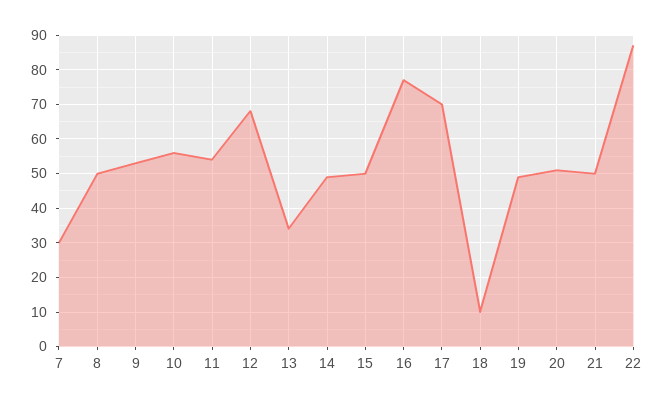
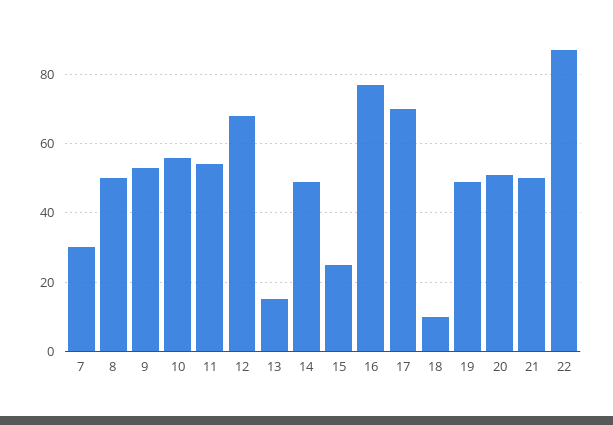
  {
    "7": 30,
    "8": 50,
    "9": 55,
    "10": 55,
    "11": 55,
    "12": 70,
-   "13": 35,
+   "13": 15,
    "14": 50,
-   "15": 50,
+   "15": 25,
    "16": 75,
    "17": 70,
    "18": 10,
    "19": 50,
    "20": 50,
    "21": 50,
    "22": 85
  }

